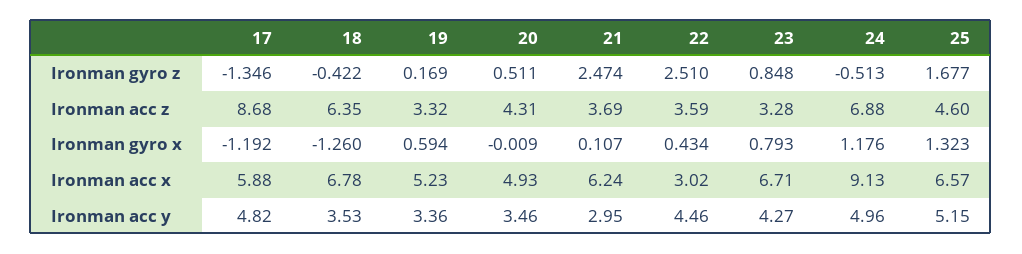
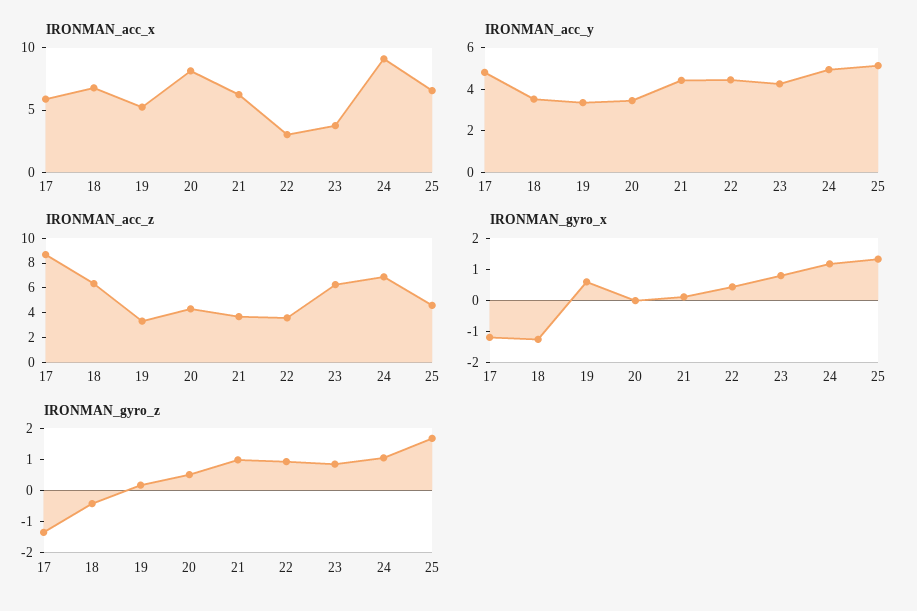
  {
    "Ironman gyro z": {
      "17": -1.346,
      "18": -0.422,
      "19": 0.169,
      "20": 0.511,
-     "21": 2.474,
+     "21": 1,
-     "22": 2.51,
+     "22": 1,
      "23": 0.848,
-     "24": -0.513,
+     "24": 1,
      "25": 1.677
    },
    "Ironman acc z": {
      "17": 8.68,
      "18": 6.35,
      "19": 3.32,
      "20": 4.31,
      "21": 3.69,
      "22": 3.59,
-     "23": 3.28,
+     "23": 6,
      "24": 6.88,
      "25": 4.6
    },
    "Ironman gyro x": {
      "17": -1.192,
      "18": -1.26,
      "19": 0.594,
      "20": -0.009,
      "21": 0.107,
      "22": 0.434,
      "23": 0.793,
      "24": 1.176,
      "25": 1.323
    },
    "Ironman acc x": {
      "17": 5.88,
      "18": 6.78,
      "19": 5.23,
-     "20": 4.93,
+     "20": 8,
      "21": 6.24,
      "22": 3.02,
-     "23": 6.71,
+     "23": 4,
      "24": 9.13,
      "25": 6.57
    },
    "Ironman acc y": {
      "17": 4.82,
      "18": 3.53,
      "19": 3.36,
      "20": 3.46,
-     "21": 2.95,
+     "21": 4.5,
      "22": 4.46,
      "23": 4.27,
      "24": 4.96,
      "25": 5.15
    }
  }

